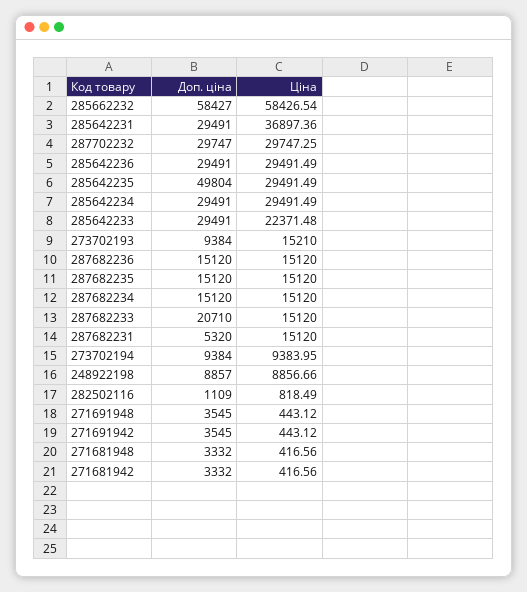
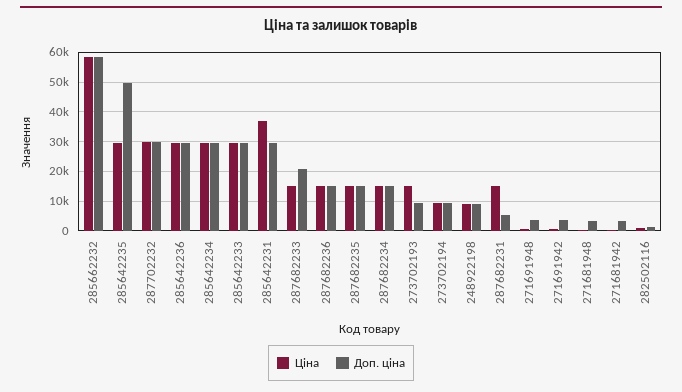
  {
    "Доп. ціна": {
      "285662232": 58427,
      "285642231": 29491,
      "287702232": 29747,
      "285642236": 29491,
      "285642235": 49804,
      "285642234": 29491,
      "285642233": 29491,
      "273702193": 9384,
      "287682236": 15120,
      "287682235": 15120,
      "287682234": 15120,
      "287682233": 20710,
      "287682231": 5320,
      "273702194": 9384,
      "248922198": 8857,
      "282502116": 1109,
      "271691948": 3545,
      "271691942": 3545,
      "271681948": 3332,
      "271681942": 3332
    },
    "Ціна": {
      "285662232": 58426.54,
      "285642231": 36897.36,
      "287702232": 29747.25,
      "285642236": 29491.49,
      "285642235": 29491.49,
      "285642234": 29491.49,
-     "285642233": 22371.48,
+     "285642233": 30000,
      "273702193": 15210,
      "287682236": 15120,
      "287682235": 15120,
      "287682234": 15120,
      "287682233": 15120,
      "287682231": 15120,
      "273702194": 9383.95,
      "248922198": 8856.66,
      "282502116": 818.49,
      "271691948": 443.12,
      "271691942": 443.12,
      "271681948": 416.56,
      "271681942": 416.56
    }
  }

